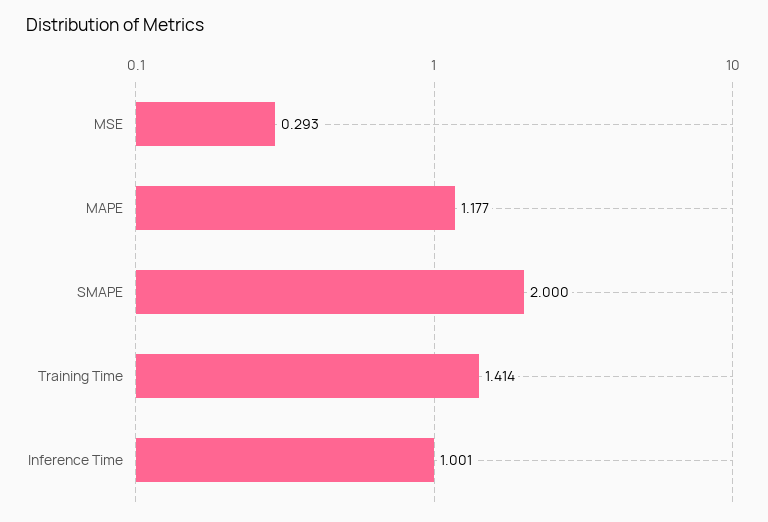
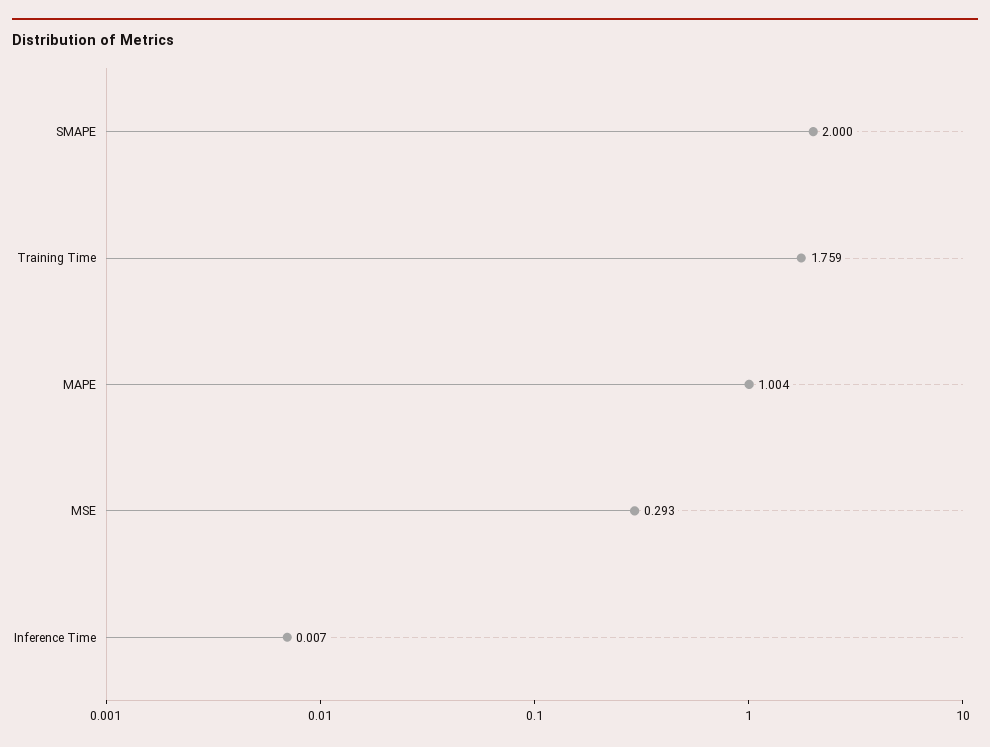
  {
    "MSE": 0.293,
-   "MAPE": 1.177,
+   "MAPE": 1.004,
    "SMAPE": 2,
-   "Training Time": 1.414,
+   "Training Time": 1.759,
-   "Inference Time": 1.001
+   "Inference Time": 0.007
  }

